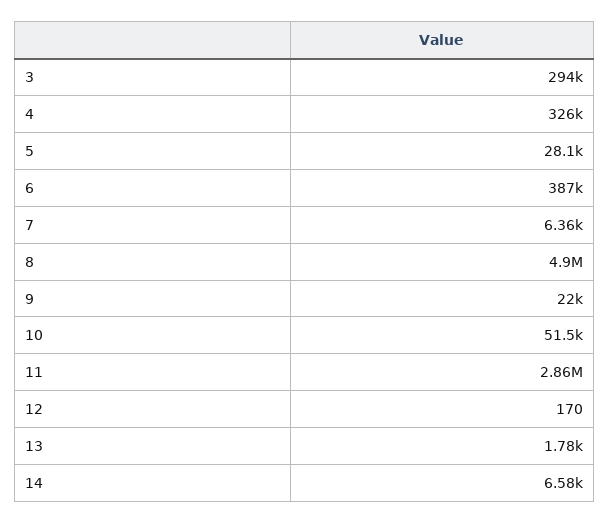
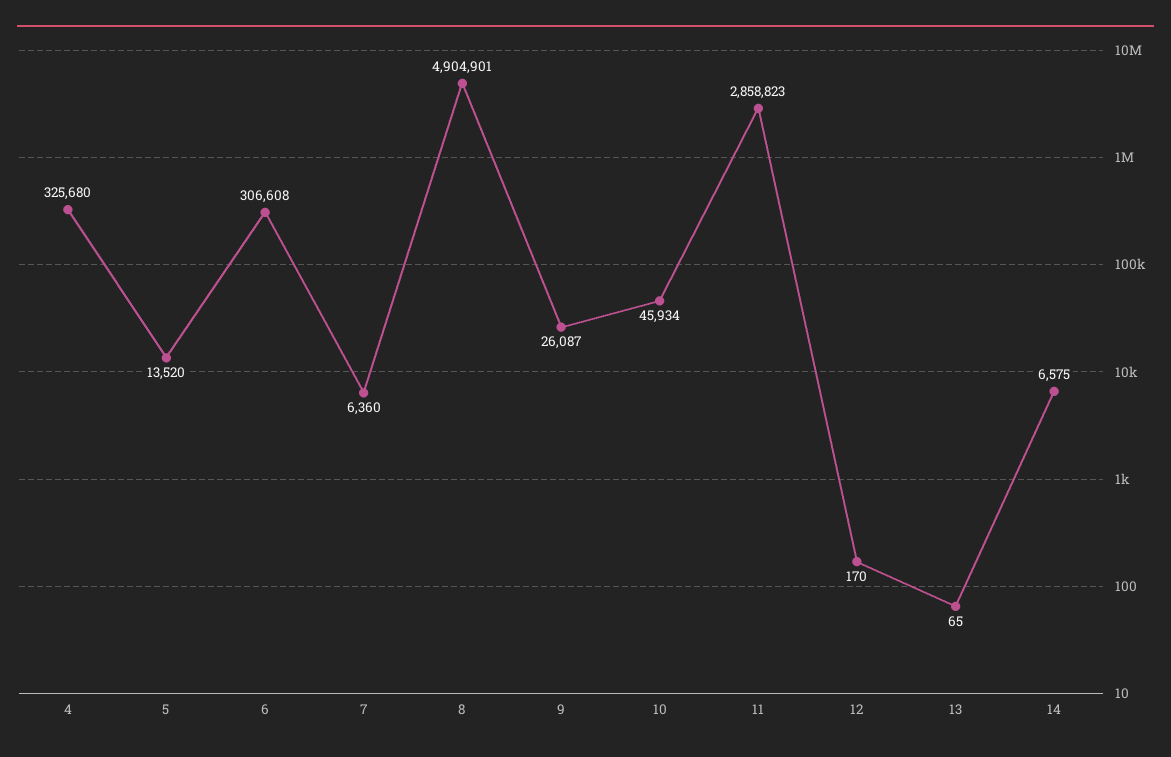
  {
-   "3": 294000,
    "4": 325680,
-   "5": 28100,
+   "5": 13520,
-   "6": 387000,
+   "6": 306608,
    "7": 6360,
    "8": 4904901,
-   "9": 22000,
+   "9": 26087,
-   "10": 51500,
+   "10": 45934,
    "11": 2858823,
    "12": 170,
-   "13": 1780,
+   "13": 65,
    "14": 6575
  }

